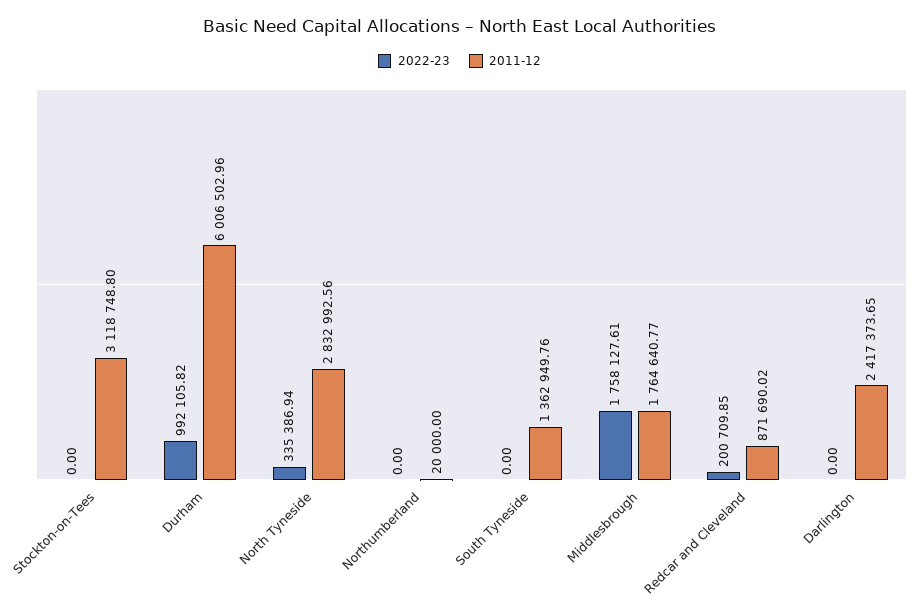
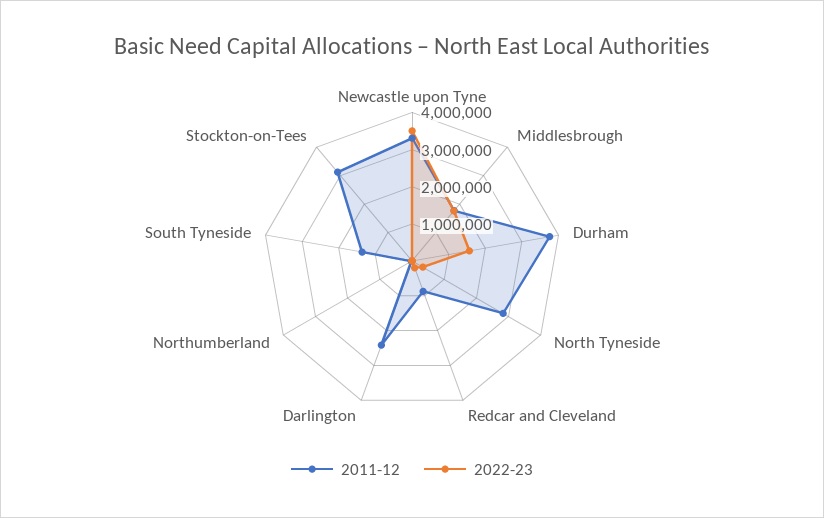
  {
    "2022-23": {
      "Stockton-on-Tees": 0,
-     "Durham": 992105.82,
+     "Durham": 1500000,
      "North Tyneside": 335386.94,
      "Northumberland": 0,
      "South Tyneside": 0,
      "Middlesbrough": 1758127.61,
      "Redcar and Cleveland": 200709.85,
-     "Darlington": 0
+     "Darlington": 0,
+     "Newcastle upon Tyne": 3500000
    },
    "2011-12": {
      "Stockton-on-Tees": 3118748.8,
-     "Durham": 6006502.96,
+     "Durham": 3750000,
      "North Tyneside": 2832992.56,
      "Northumberland": 20000,
      "South Tyneside": 1362949.76,
      "Middlesbrough": 1764640.77,
      "Redcar and Cleveland": 871690.02,
-     "Darlington": 2417373.65
+     "Darlington": 2417373.65,
+     "Newcastle upon Tyne": 3250000
    }
  }

